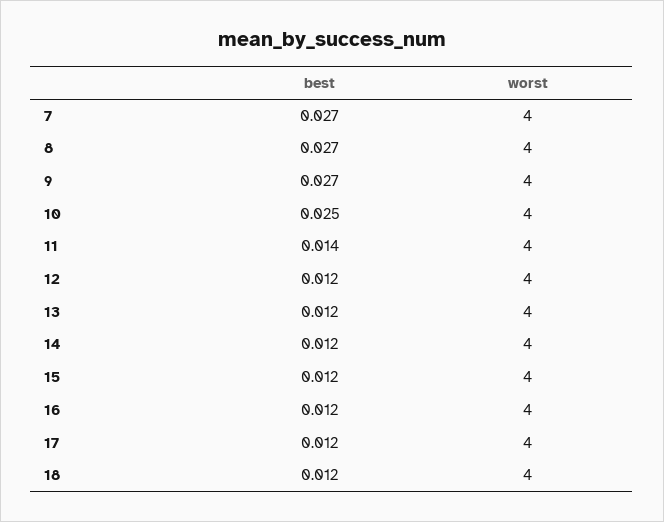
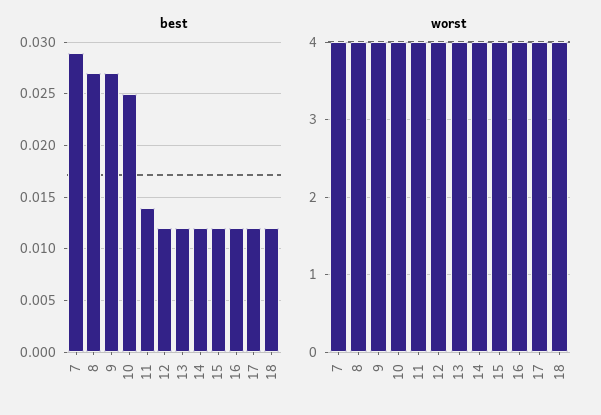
  {
    "best": {
-     "7": 0.027,
+     "7": 0.029,
      "8": 0.027,
      "9": 0.027,
      "10": 0.025,
      "11": 0.014,
      "12": 0.012,
      "13": 0.012,
      "14": 0.012,
      "15": 0.012,
      "16": 0.012,
      "17": 0.012,
      "18": 0.012
    },
    "worst": {
      "7": 4,
      "8": 4,
      "9": 4,
      "10": 4,
      "11": 4,
      "12": 4,
      "13": 4,
      "14": 4,
      "15": 4,
      "16": 4,
      "17": 4,
      "18": 4
    }
  }

